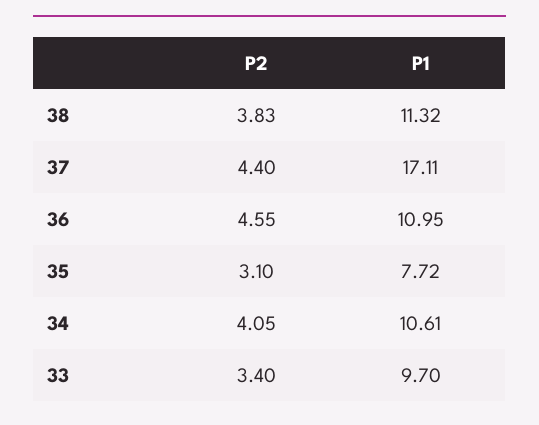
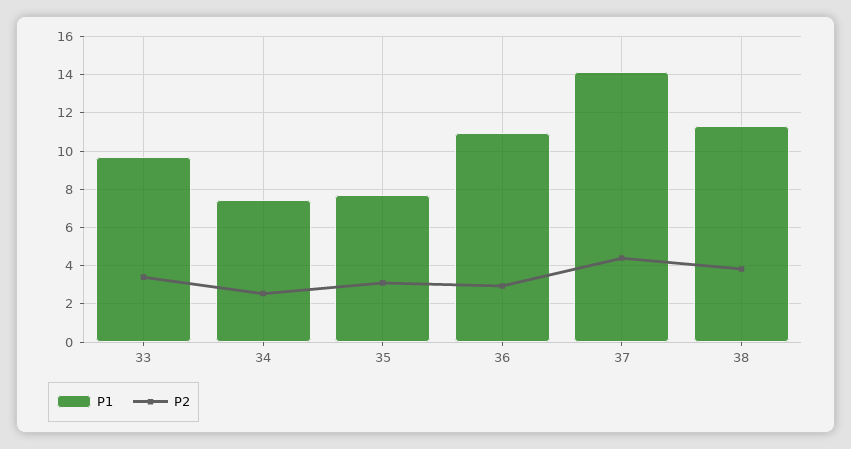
  {
    "P2": {
      "38": 3.83,
      "37": 4.4,
-     "36": 4.55,
+     "36": 3,
      "35": 3.1,
-     "34": 4.05,
+     "34": 2.5,
      "33": 3.4
    },
    "P1": {
      "38": 11.32,
-     "37": 17.11,
+     "37": 14,
      "36": 10.95,
      "35": 7.72,
-     "34": 10.61,
+     "34": 7.5,
      "33": 9.7
    }
  }

